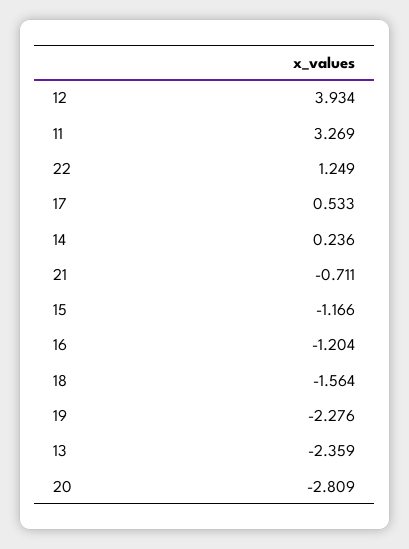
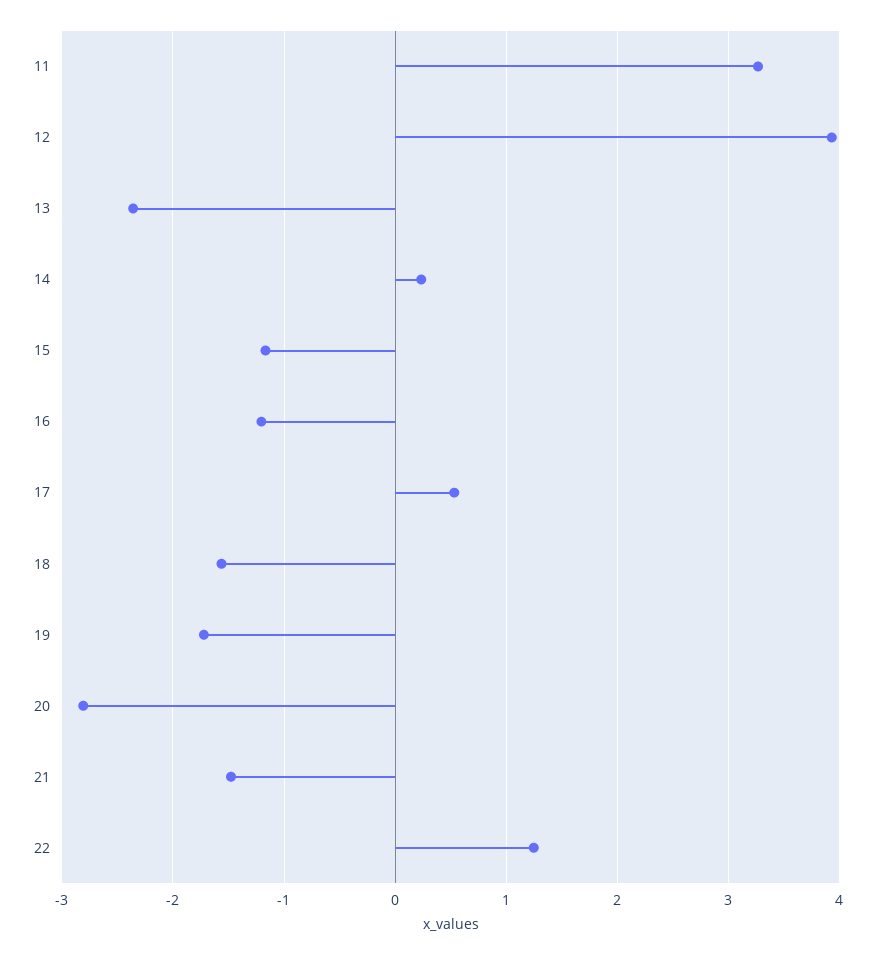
  {
    "12": 3.934,
    "11": 3.269,
    "22": 1.249,
    "17": 0.533,
    "14": 0.236,
-   "21": -0.711,
+   "21": -1.5,
    "15": -1.166,
    "16": -1.204,
    "18": -1.564,
-   "19": -2.276,
+   "19": -1.7,
    "13": -2.359,
    "20": -2.809
  }

